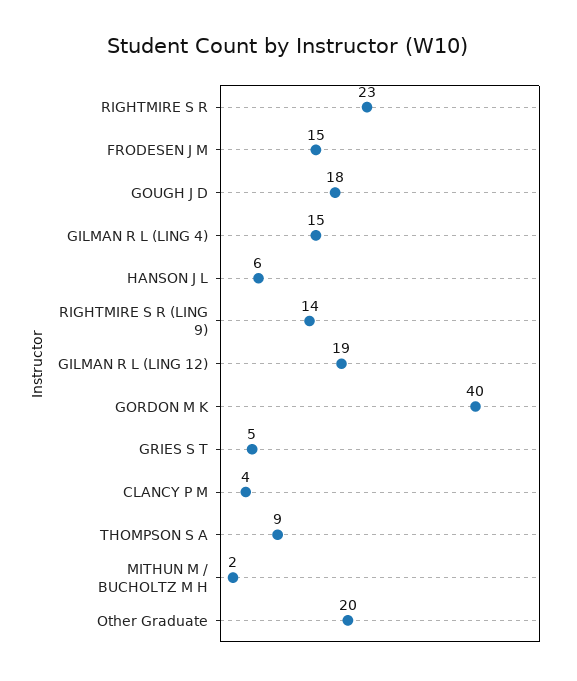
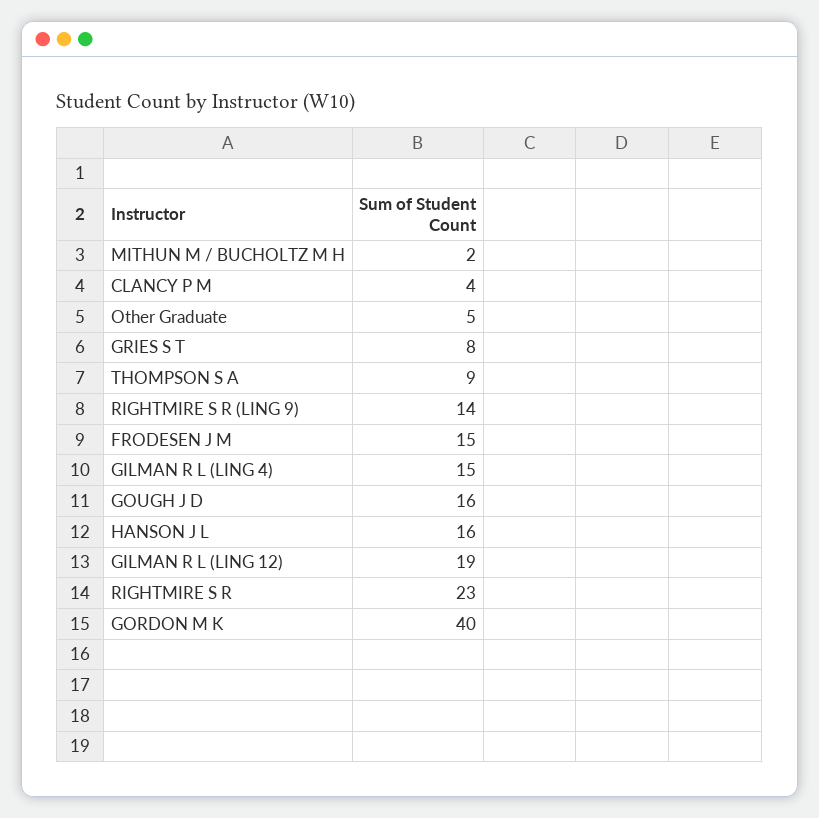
  {
    "RIGHTMIRE S R": 23,
    "FRODESEN J M": 15,
-   "GOUGH J D": 18,
+   "GOUGH J D": 16,
    "GILMAN R L (LING 4)": 15,
-   "HANSON J L": 6,
+   "HANSON J L": 16,
    "RIGHTMIRE S R (LING 9)": 14,
    "GILMAN R L (LING 12)": 19,
    "GORDON M K": 40,
-   "GRIES S T": 5,
+   "GRIES S T": 8,
    "CLANCY P M": 4,
    "THOMPSON S A": 9,
    "MITHUN M / BUCHOLTZ M H": 2,
-   "Other Graduate": 20
+   "Other Graduate": 5
  }

